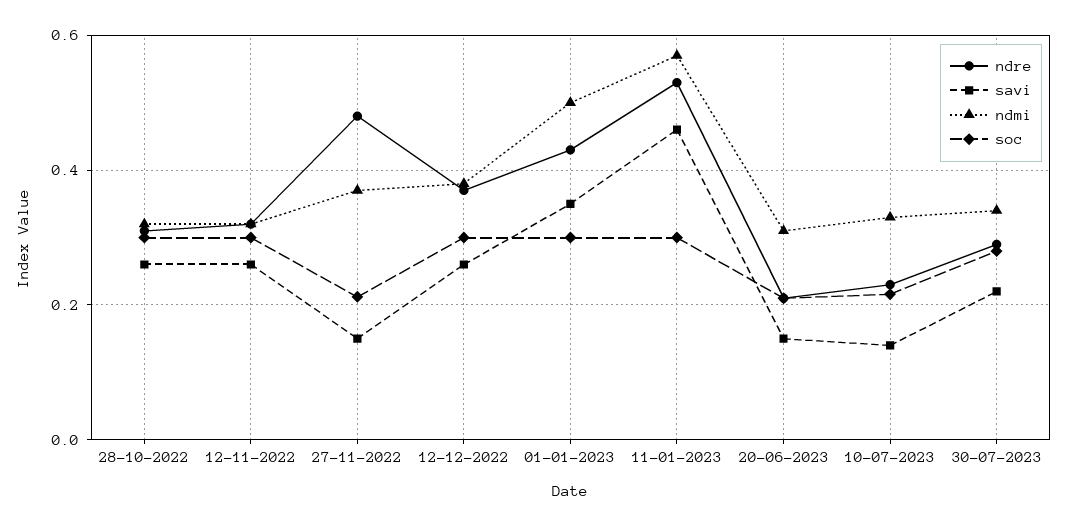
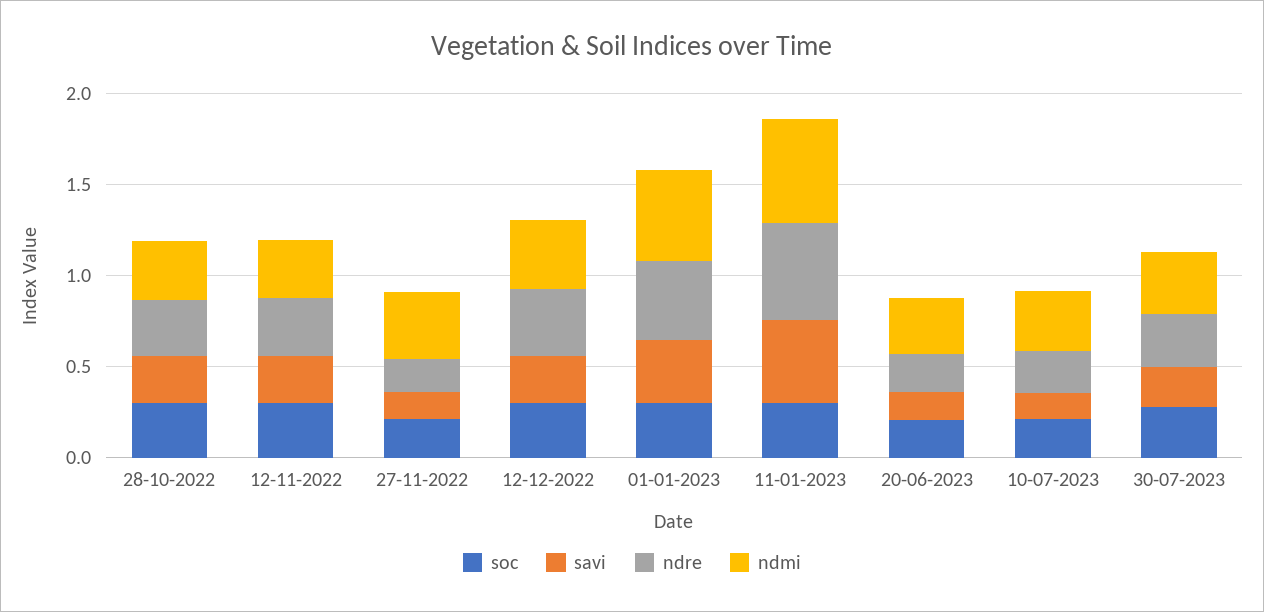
  {
    "ndre": {
      "28-10-2022": 0.32,
      "12-11-2022": 0.32,
-     "27-11-2022": 0.48,
+     "27-11-2022": 0.2,
      "12-12-2022": 0.38,
      "01-01-2023": 0.44,
      "11-01-2023": 0.54,
      "20-06-2023": 0.22,
      "10-07-2023": 0.24,
      "30-07-2023": 0.3
    },
    "savi": {
      "28-10-2022": 0.26,
      "12-11-2022": 0.26,
      "27-11-2022": 0.16,
      "12-12-2022": 0.26,
      "01-01-2023": 0.36,
      "11-01-2023": 0.46,
      "20-06-2023": 0.16,
      "10-07-2023": 0.14,
      "30-07-2023": 0.22
    },
    "ndmi": {
      "28-10-2022": 0.32,
      "12-11-2022": 0.32,
      "27-11-2022": 0.38,
      "12-12-2022": 0.38,
      "01-01-2023": 0.5,
      "11-01-2023": 0.58,
      "20-06-2023": 0.32,
      "10-07-2023": 0.34,
      "30-07-2023": 0.34
    },
    "soc": {
      "28-10-2022": 0.3,
      "12-11-2022": 0.3,
      "27-11-2022": 0.22,
      "12-12-2022": 0.3,
      "01-01-2023": 0.3,
      "11-01-2023": 0.3,
      "20-06-2023": 0.22,
      "10-07-2023": 0.22,
      "30-07-2023": 0.28
    }
  }

